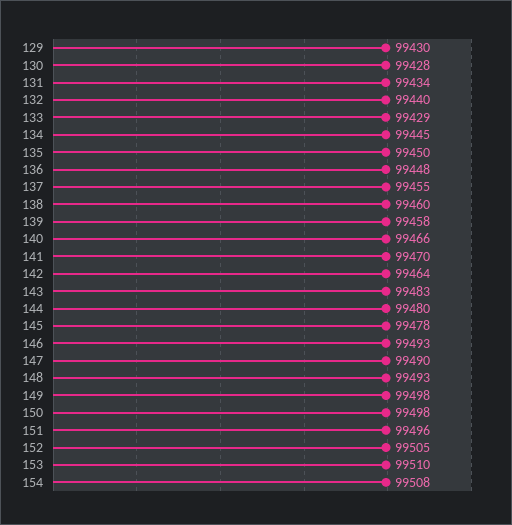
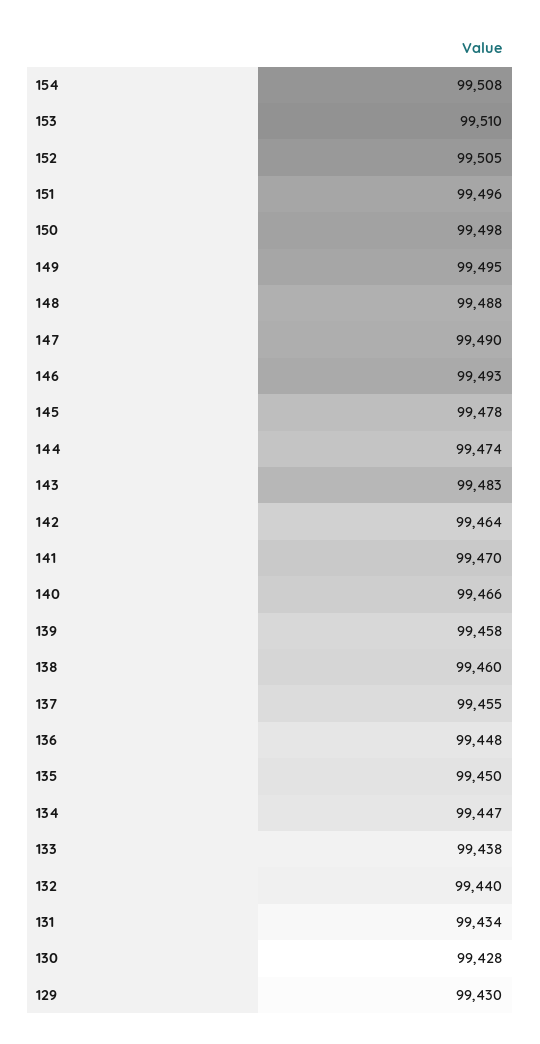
  {
    "129": 99430,
    "130": 99428,
    "131": 99434,
    "132": 99440,
-   "133": 99429,
+   "133": 99438,
-   "134": 99445,
+   "134": 99447,
    "135": 99450,
    "136": 99448,
    "137": 99455,
    "138": 99460,
    "139": 99458,
    "140": 99466,
    "141": 99470,
    "142": 99464,
    "143": 99483,
-   "144": 99480,
+   "144": 99474,
    "145": 99478,
    "146": 99493,
    "147": 99490,
-   "148": 99493,
+   "148": 99488,
-   "149": 99498,
+   "149": 99495,
    "150": 99498,
    "151": 99496,
    "152": 99505,
    "153": 99510,
    "154": 99508
  }

